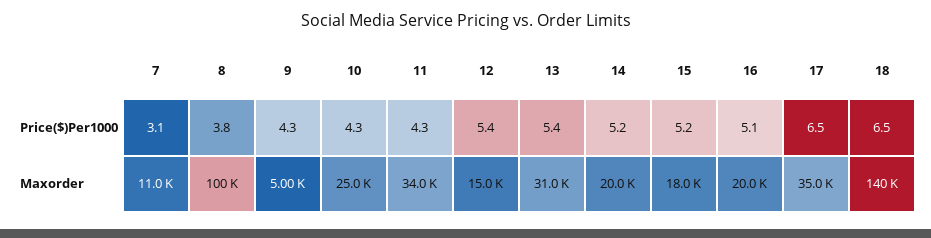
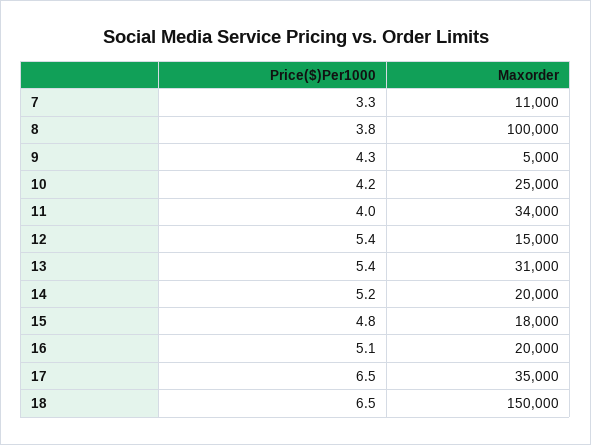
  {
    "7": {
-     "Price($)Per1000": 3.1,
+     "Price($)Per1000": 3.3,
      "Maxorder": 11000
    },
    "8": {
      "Price($)Per1000": 3.8,
      "Maxorder": 100000
    },
    "9": {
      "Price($)Per1000": 4.3,
      "Maxorder": 5000
    },
    "10": {
-     "Price($)Per1000": 4.3,
+     "Price($)Per1000": 4.2,
      "Maxorder": 25000
    },
    "11": {
-     "Price($)Per1000": 4.3,
+     "Price($)Per1000": 4,
      "Maxorder": 34000
    },
    "12": {
      "Price($)Per1000": 5.4,
      "Maxorder": 15000
    },
    "13": {
      "Price($)Per1000": 5.4,
      "Maxorder": 31000
    },
    "14": {
      "Price($)Per1000": 5.2,
      "Maxorder": 20000
    },
    "15": {
-     "Price($)Per1000": 5.2,
+     "Price($)Per1000": 4.8,
      "Maxorder": 18000
    },
    "16": {
      "Price($)Per1000": 5.1,
      "Maxorder": 20000
    },
    "17": {
      "Price($)Per1000": 6.5,
      "Maxorder": 35000
    },
    "18": {
      "Price($)Per1000": 6.5,
-     "Maxorder": 140000
+     "Maxorder": 150000
    }
  }

